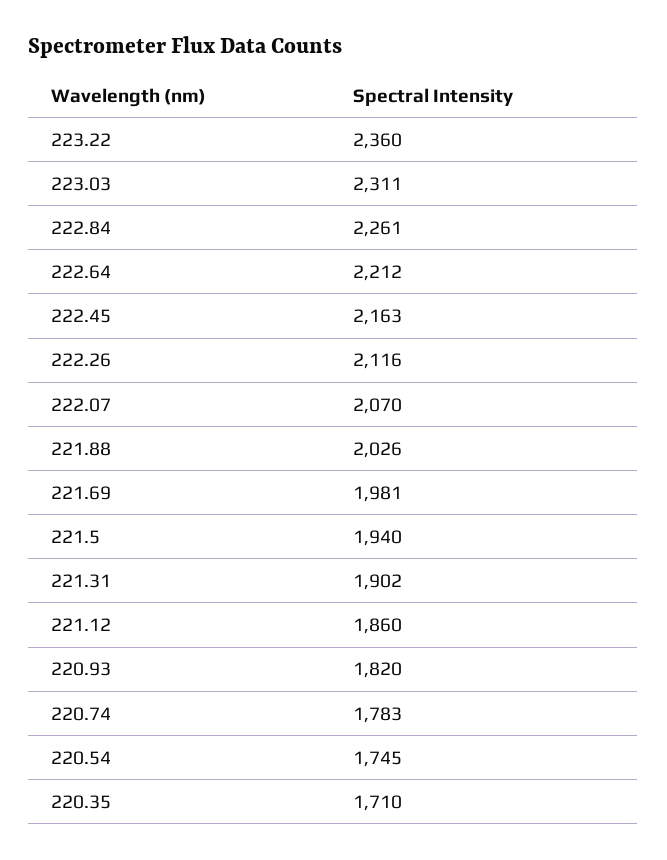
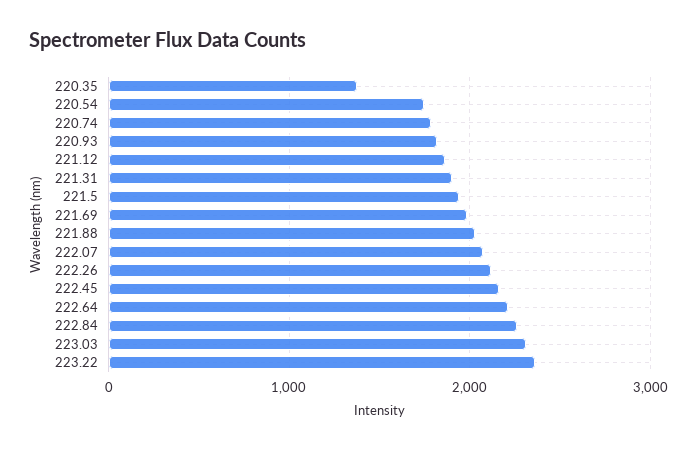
  {
    "223.22": 2360,
    "223.03": 2311,
    "222.84": 2261,
    "222.64": 2212,
    "222.45": 2163,
    "222.26": 2116,
    "222.07": 2070,
    "221.88": 2026,
    "221.69": 1981,
    "221.5": 1940,
    "221.31": 1902,
    "221.12": 1860,
    "220.93": 1820,
    "220.74": 1783,
    "220.54": 1745,
-   "220.35": 1710
+   "220.35": 1400
  }

